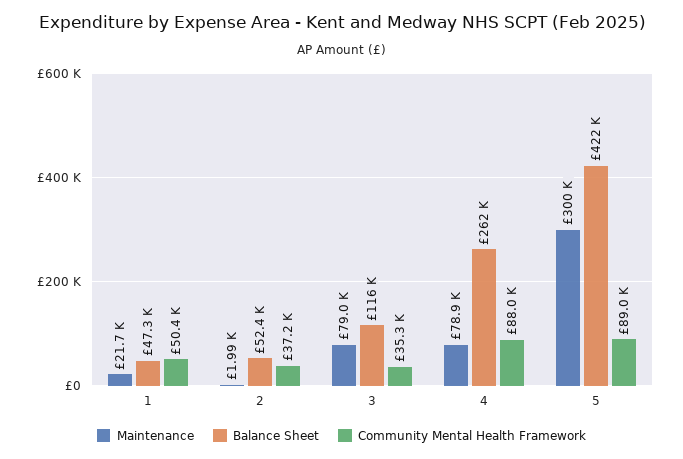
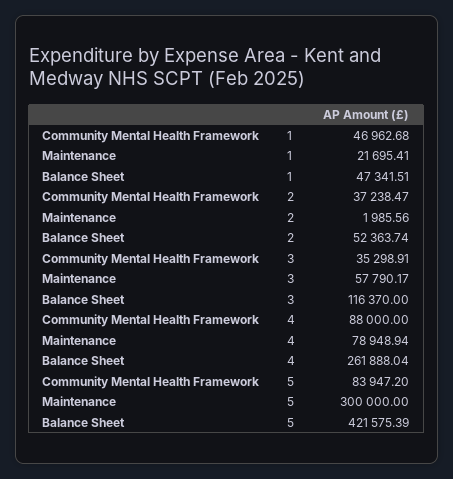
  {
    "Maintenance": {
      "1": 21695.41,
      "2": 1985.56,
-     "3": 79000,
+     "3": 57790.17,
      "4": 78948.94,
      "5": 300000
    },
    "Balance Sheet": {
      "1": 47341.51,
      "2": 52363.74,
      "3": 116370,
      "4": 261888.04,
      "5": 421575.39
    },
    "Community Mental Health Framework": {
-     "1": 50400,
+     "1": 46962.68,
      "2": 37238.47,
      "3": 35298.91,
      "4": 88000,
-     "5": 89000
+     "5": 83947.2
    }
  }

